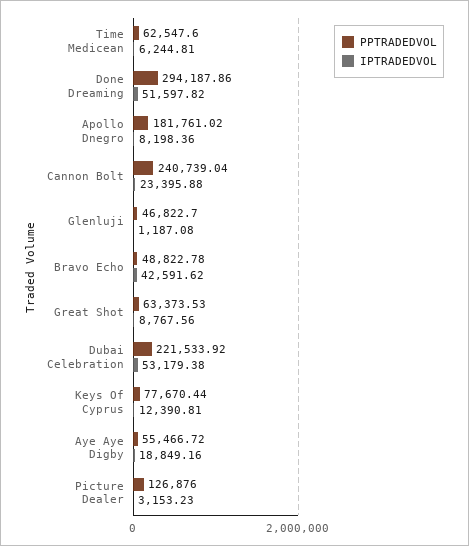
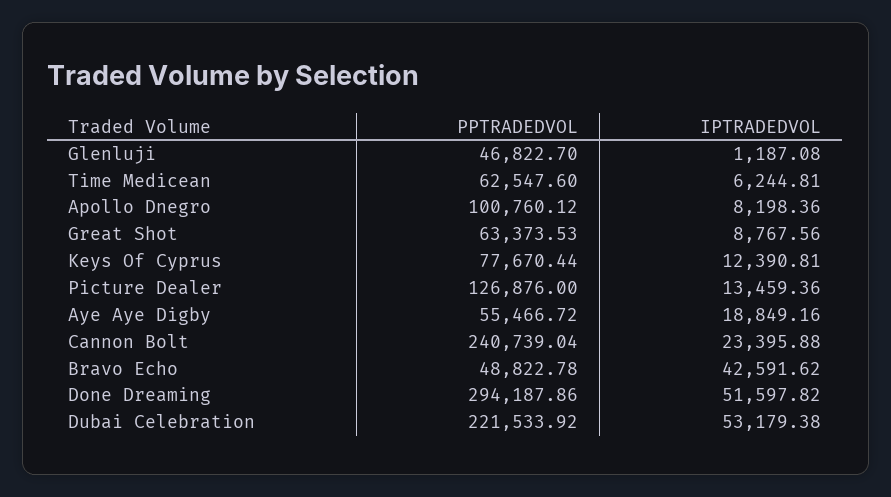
  {
    "PPTRADEDVOL": {
      "Time Medicean": 62547.6,
      "Done Dreaming": 294187.86,
-     "Apollo Dnegro": 181761.02,
+     "Apollo Dnegro": 100760.12,
      "Cannon Bolt": 240739.04,
      "Glenluji": 46822.7,
      "Bravo Echo": 48822.78,
      "Great Shot": 63373.53,
      "Dubai Celebration": 221533.92,
      "Keys Of Cyprus": 77670.44,
      "Aye Aye Digby": 55466.72,
      "Picture Dealer": 126876
    },
    "IPTRADEDVOL": {
      "Time Medicean": 6244.81,
      "Done Dreaming": 51597.82,
      "Apollo Dnegro": 8198.36,
      "Cannon Bolt": 23395.88,
      "Glenluji": 1187.08,
      "Bravo Echo": 42591.62,
      "Great Shot": 8767.56,
      "Dubai Celebration": 53179.38,
      "Keys Of Cyprus": 12390.81,
      "Aye Aye Digby": 18849.16,
-     "Picture Dealer": 3153.23
+     "Picture Dealer": 13459.36
    }
  }

